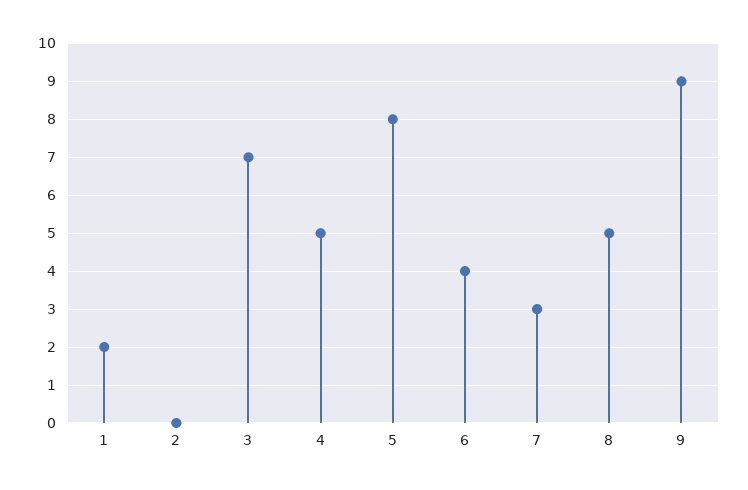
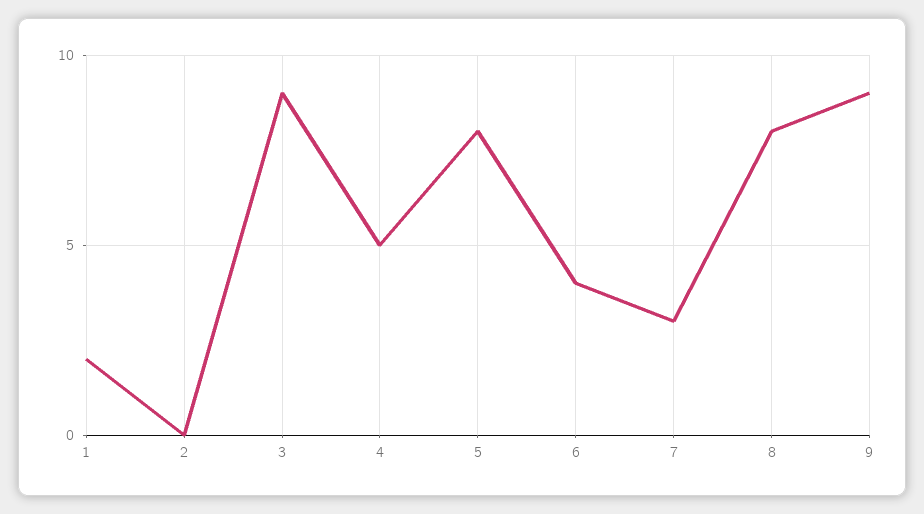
  {
    "1": 2,
    "2": 0,
-   "3": 7,
+   "3": 9,
    "4": 5,
    "5": 8,
    "6": 4,
    "7": 3,
-   "8": 5,
+   "8": 8,
    "9": 9
  }

